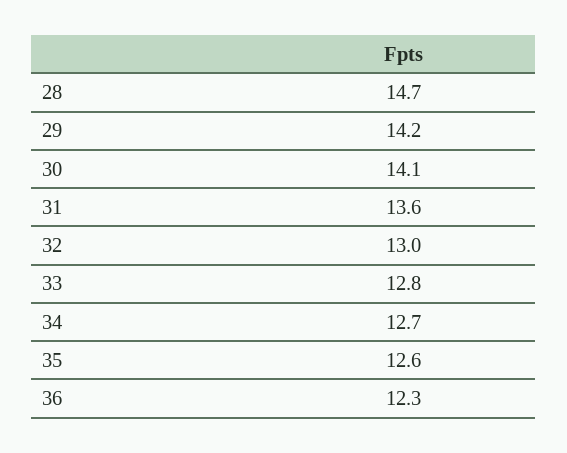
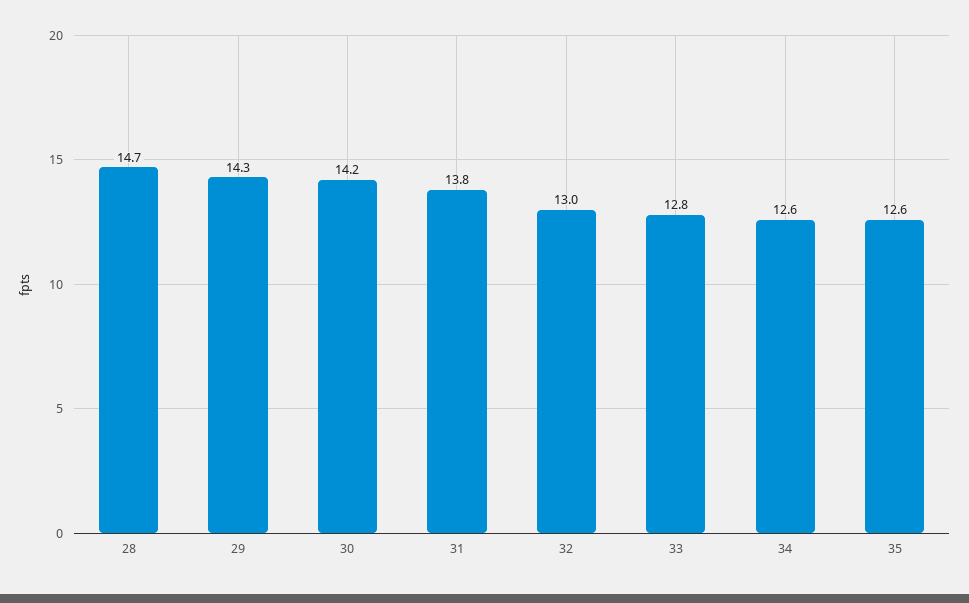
  {
    "28": 14.7,
-   "29": 14.2,
+   "29": 14.3,
-   "30": 14.1,
+   "30": 14.2,
-   "31": 13.6,
+   "31": 13.8,
    "32": 13,
    "33": 12.8,
-   "34": 12.7,
+   "34": 12.6,
-   "35": 12.6,
+   "35": 12.6
-   "36": 12.3
  }

